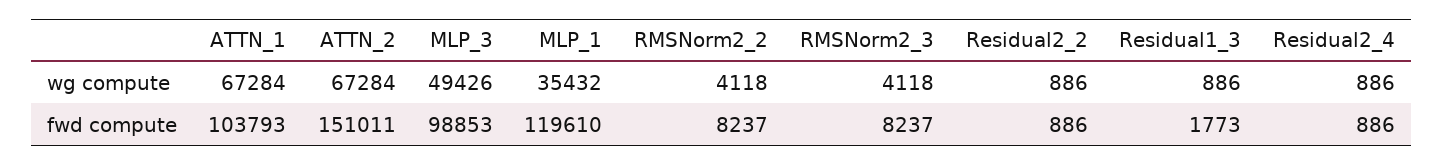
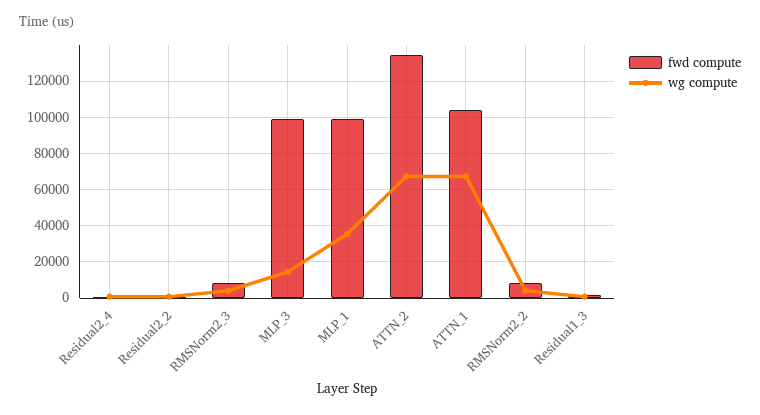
  {
    "wg compute": {
      "ATTN_1": 67284,
      "ATTN_2": 67284,
-     "MLP_3": 49426,
+     "MLP_3": 15000,
      "MLP_1": 35432,
      "RMSNorm2_2": 4118,
      "RMSNorm2_3": 4118,
      "Residual2_2": 886,
      "Residual1_3": 886,
      "Residual2_4": 886
    },
    "fwd compute": {
      "ATTN_1": 103793,
-     "ATTN_2": 151011,
+     "ATTN_2": 135000,
      "MLP_3": 98853,
-     "MLP_1": 119610,
+     "MLP_1": 100000,
      "RMSNorm2_2": 8237,
      "RMSNorm2_3": 8237,
      "Residual2_2": 886,
      "Residual1_3": 1773,
      "Residual2_4": 886
    }
  }

